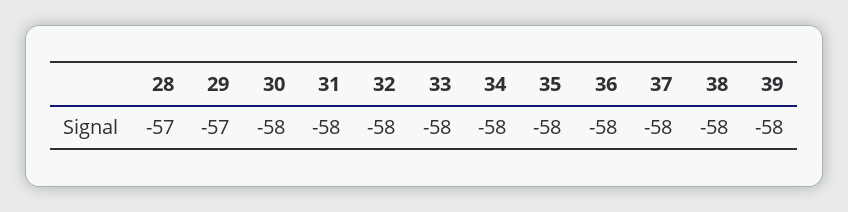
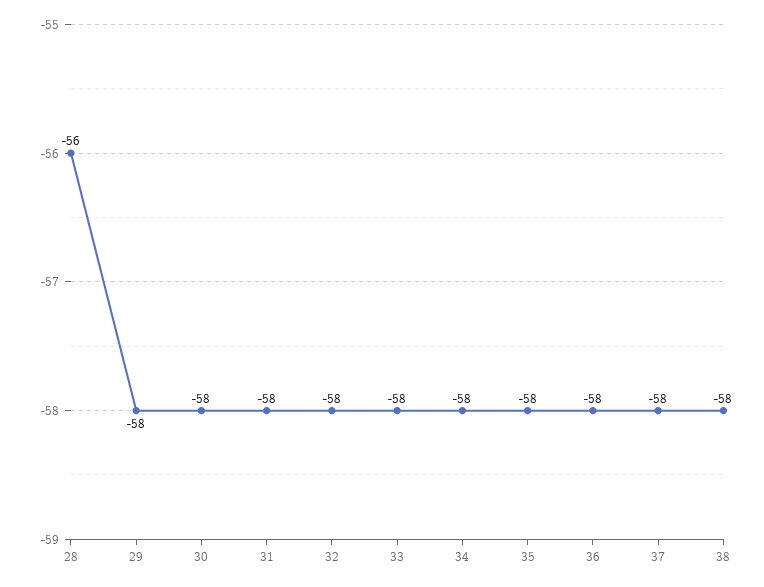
  {
-   "28": -57,
+   "28": -56,
-   "29": -57,
+   "29": -58,
    "30": -58,
    "31": -58,
    "32": -58,
    "33": -58,
    "34": -58,
    "35": -58,
    "36": -58,
    "37": -58,
-   "38": -58,
+   "38": -58
-   "39": -58
  }

